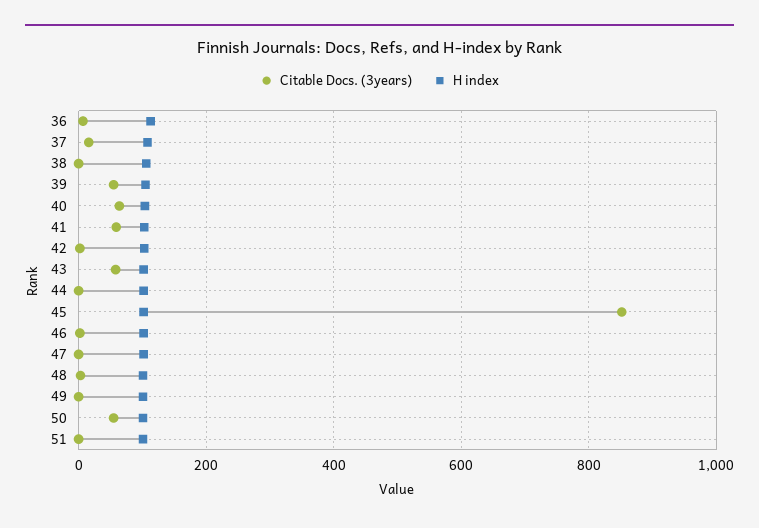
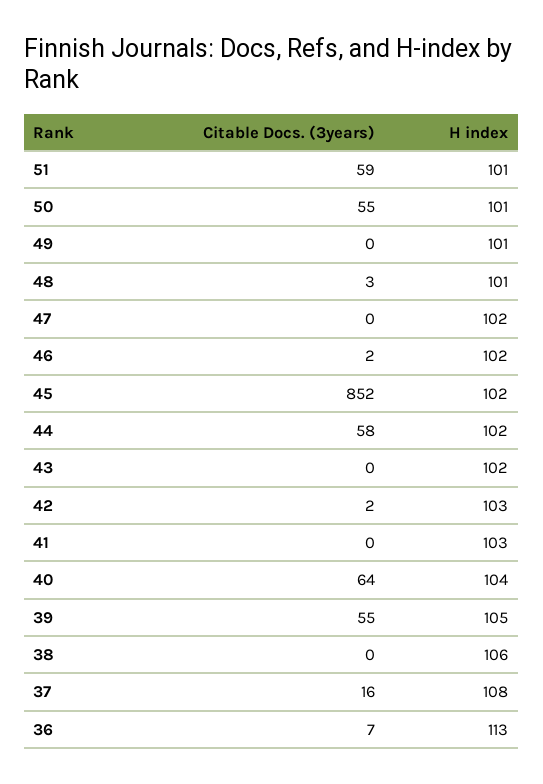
  {
    "Citable Docs. (3years)": {
      "36": 7,
      "37": 16,
      "38": 0,
      "39": 55,
      "40": 64,
-     "41": 60,
+     "41": 0,
      "42": 2,
-     "43": 60,
+     "43": 0,
-     "44": 0,
+     "44": 58,
      "45": 852,
      "46": 2,
      "47": 0,
      "48": 3,
      "49": 0,
      "50": 55,
-     "51": 0
+     "51": 59
    },
    "H index": {
      "36": 113,
      "37": 108,
      "38": 106,
      "39": 105,
      "40": 104,
      "41": 103,
      "42": 103,
      "43": 102,
      "44": 102,
      "45": 102,
      "46": 102,
      "47": 102,
      "48": 101,
      "49": 101,
      "50": 101,
      "51": 101
    }
  }

